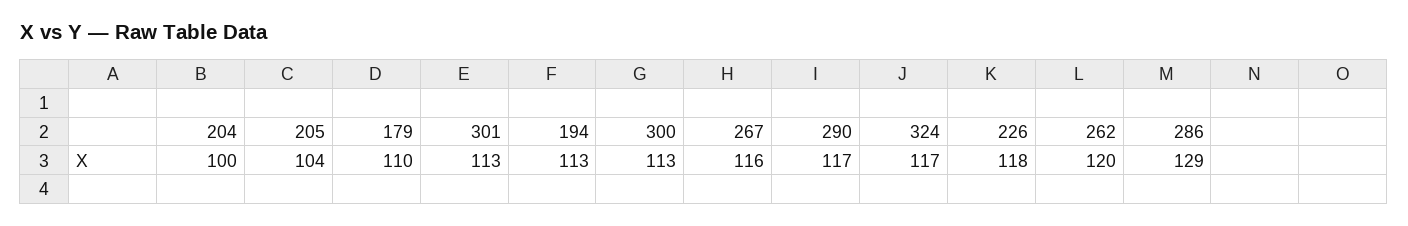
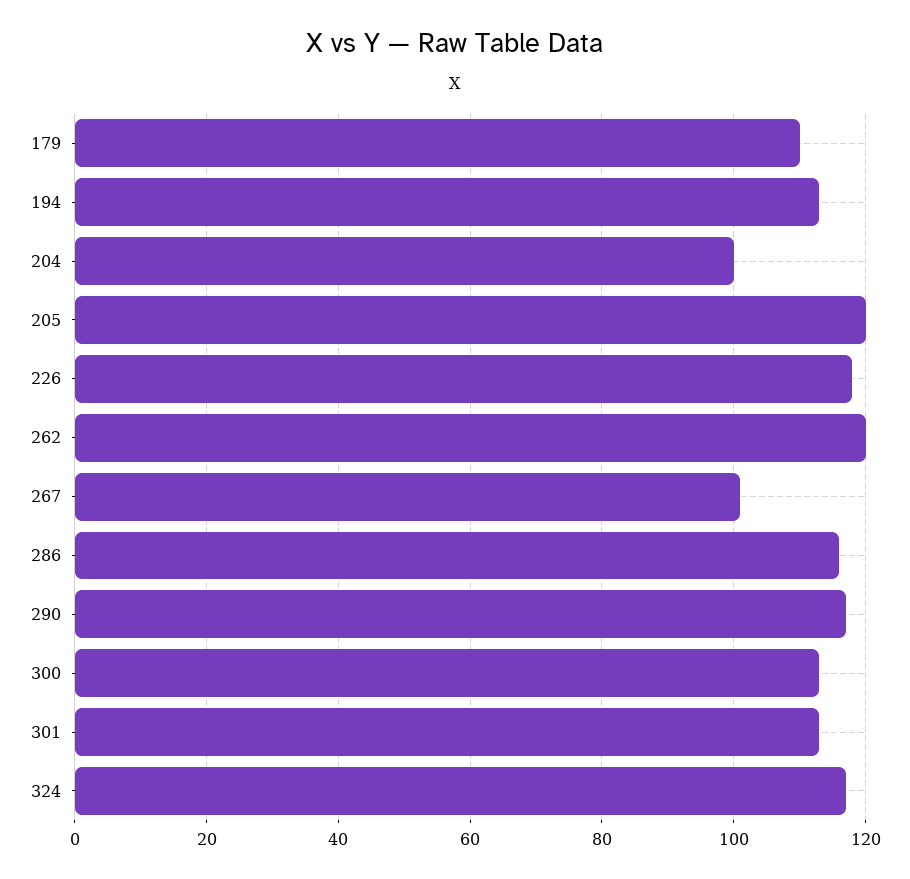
  {
    "204": 100,
-   "205": 104,
+   "205": 120,
    "179": 110,
    "301": 113,
    "194": 113,
    "300": 113,
-   "267": 116,
+   "267": 100,
    "290": 117,
    "324": 117,
    "226": 118,
    "262": 120,
-   "286": 129
+   "286": 115
  }

